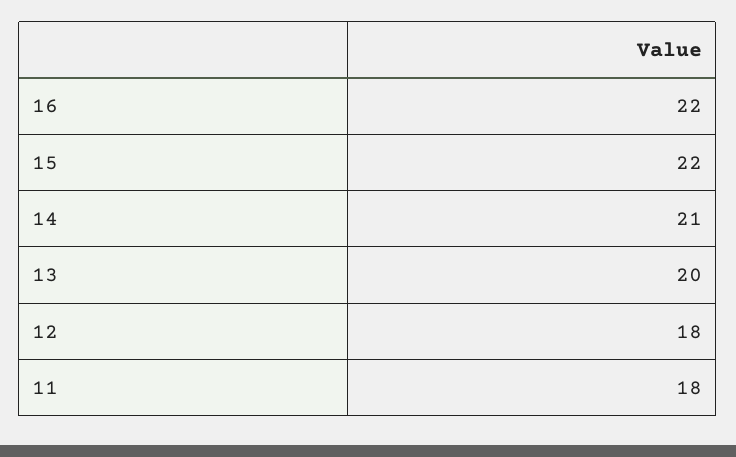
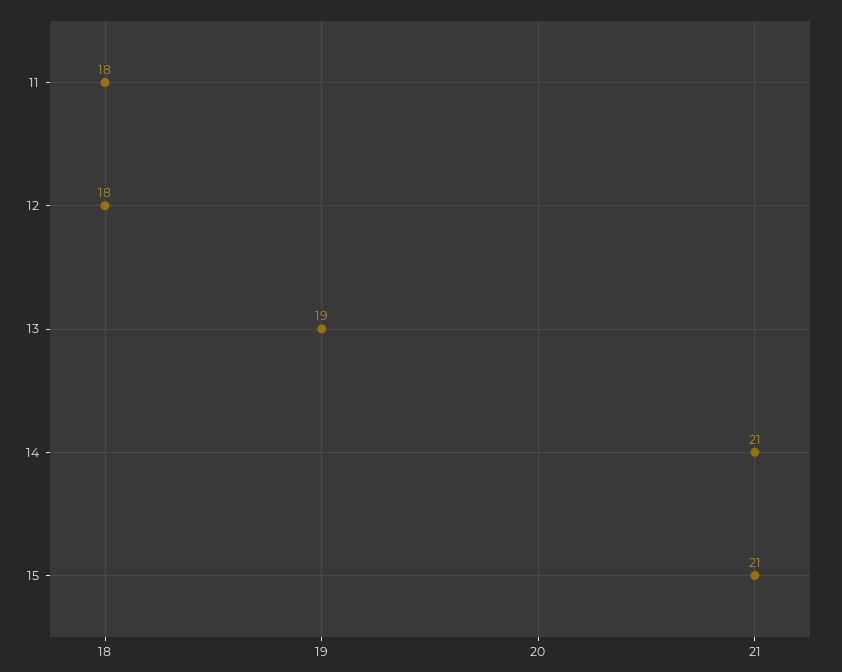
  {
-   "16": 22,
-   "15": 22,
+   "15": 21,
    "14": 21,
-   "13": 20,
+   "13": 19,
    "12": 18,
    "11": 18
  }

